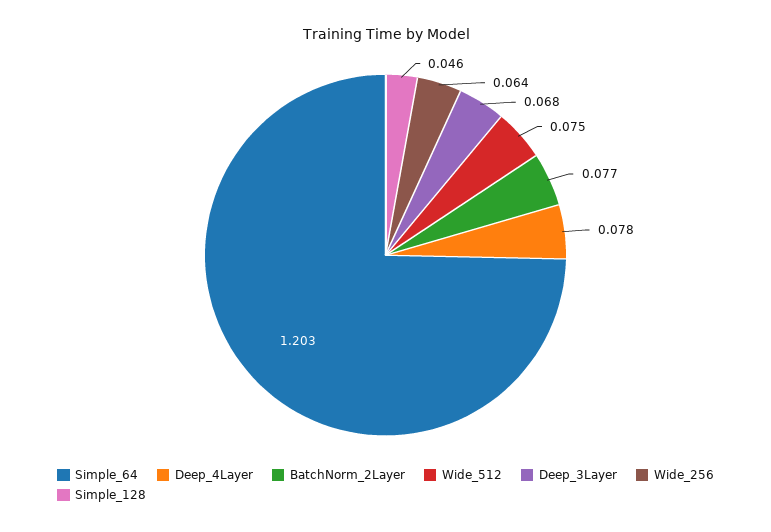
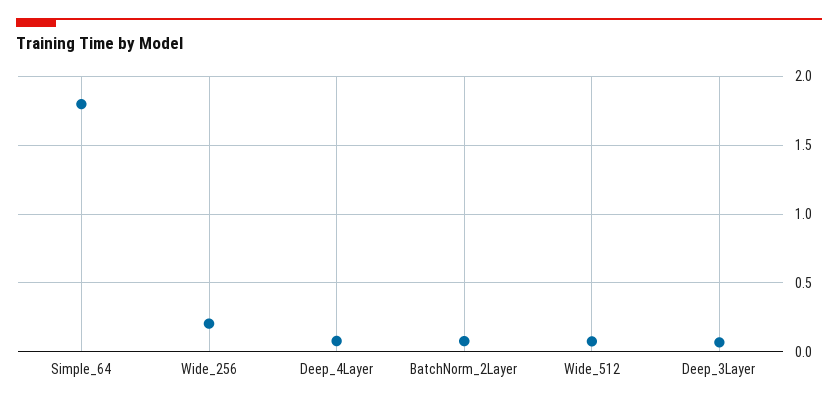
  {
-   "Simple_64": 1.203,
+   "Simple_64": 1.8,
    "Deep_4Layer": 0.078,
    "BatchNorm_2Layer": 0.077,
    "Wide_512": 0.075,
    "Deep_3Layer": 0.068,
-   "Wide_256": 0.064,
+   "Wide_256": 0.2
-   "Simple_128": 0.046
  }

